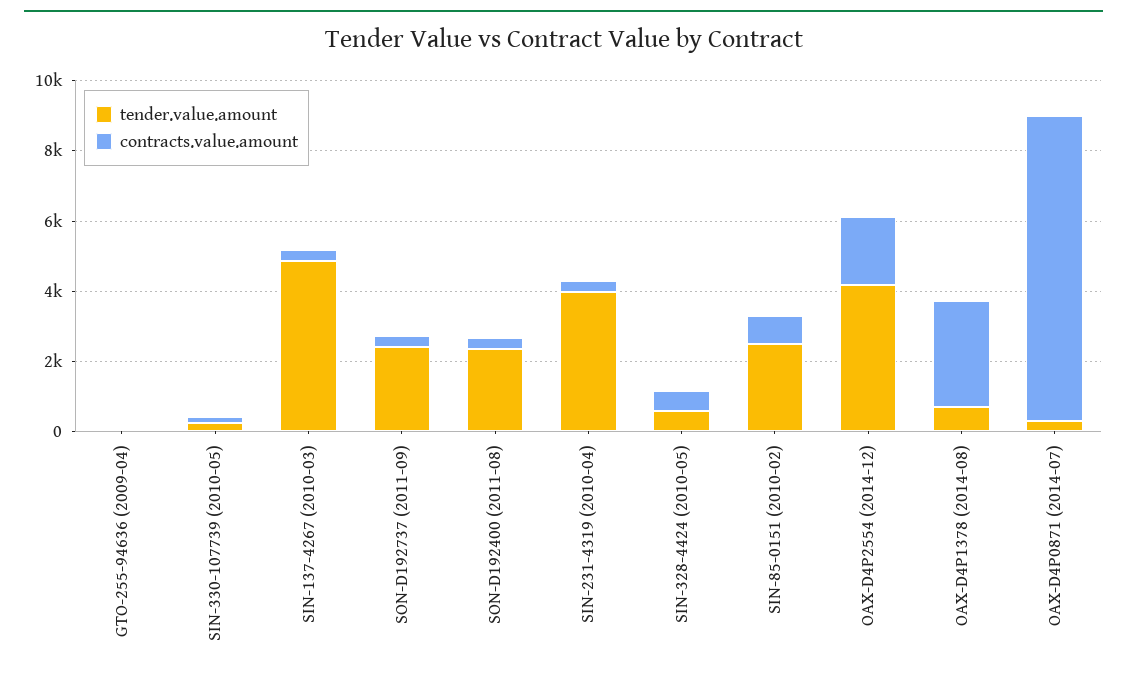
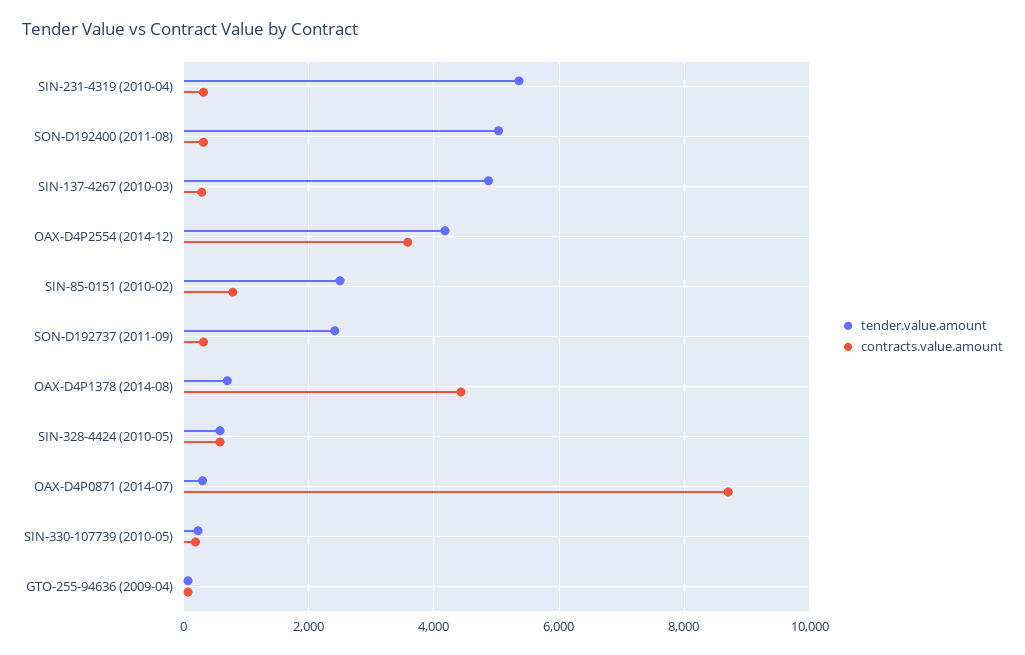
  {
    "tender.value.amount": {
      "GTO-255-94636 (2009-04)": 0,
      "SIN-330-107739 (2010-05)": 200,
      "SIN-137-4267 (2010-03)": 4800,
      "SON-D192737 (2011-09)": 2400,
-     "SON-D192400 (2011-08)": 2500,
+     "SON-D192400 (2011-08)": 5000,
-     "SIN-231-4319 (2010-04)": 4000,
+     "SIN-231-4319 (2010-04)": 5400,
      "SIN-328-4424 (2010-05)": 600,
      "SIN-85-0151 (2010-02)": 2600,
      "OAX-D4P2554 (2014-12)": 4200,
      "OAX-D4P1378 (2014-08)": 600,
      "OAX-D4P0871 (2014-07)": 400
    },
    "contracts.value.amount": {
      "GTO-255-94636 (2009-04)": 0,
      "SIN-330-107739 (2010-05)": 200,
      "SIN-137-4267 (2010-03)": 200,
      "SON-D192737 (2011-09)": 400,
      "SON-D192400 (2011-08)": 400,
      "SIN-231-4319 (2010-04)": 400,
      "SIN-328-4424 (2010-05)": 600,
      "SIN-85-0151 (2010-02)": 800,
-     "OAX-D4P2554 (2014-12)": 2000,
+     "OAX-D4P2554 (2014-12)": 3600,
-     "OAX-D4P1378 (2014-08)": 3000,
+     "OAX-D4P1378 (2014-08)": 4400,
      "OAX-D4P0871 (2014-07)": 8800
    }
  }

